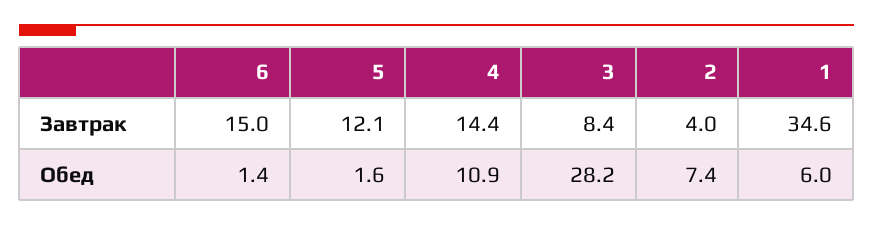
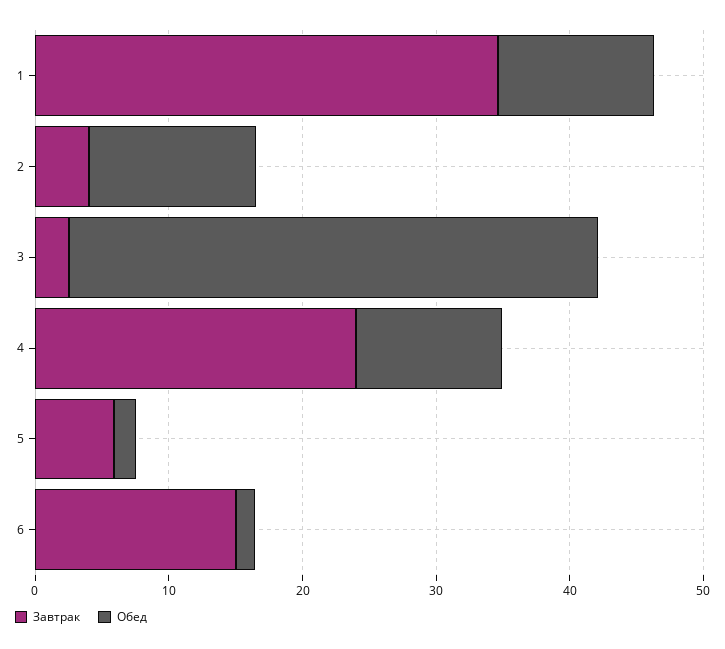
  {
    "Завтрак": {
      "6": 15,
-     "5": 12.1,
+     "5": 6,
-     "4": 14.4,
+     "4": 24,
-     "3": 8.4,
+     "3": 2,
      "2": 4,
      "1": 34.6
    },
    "Обед": {
      "6": 1.4,
      "5": 1.6,
      "4": 10.9,
-     "3": 28.2,
+     "3": 40,
-     "2": 7.4,
+     "2": 12,
-     "1": 6
+     "1": 12
    }
  }

